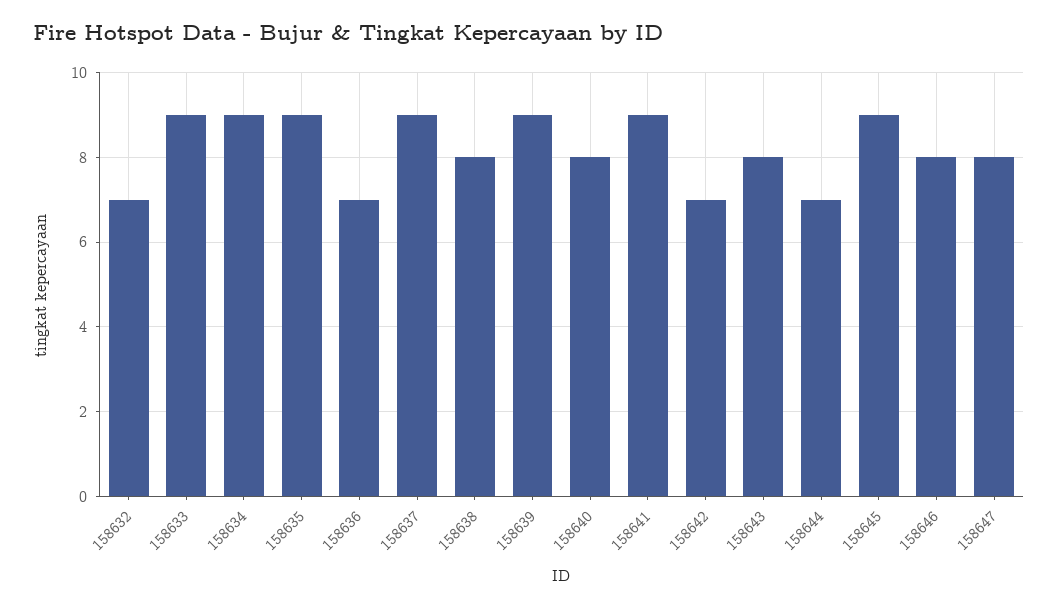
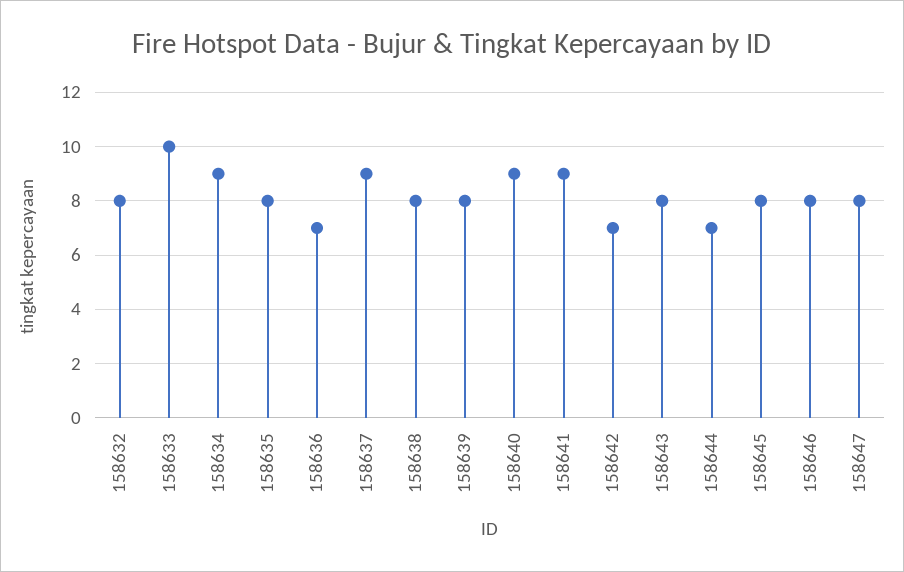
  {
-   "158632": 7,
+   "158632": 8,
-   "158633": 9,
+   "158633": 10,
    "158634": 9,
-   "158635": 9,
+   "158635": 8,
    "158636": 7,
    "158637": 9,
    "158638": 8,
-   "158639": 9,
+   "158639": 8,
-   "158640": 8,
+   "158640": 9,
    "158641": 9,
    "158642": 7,
    "158643": 8,
    "158644": 7,
-   "158645": 9,
+   "158645": 8,
    "158646": 8,
    "158647": 8
  }

